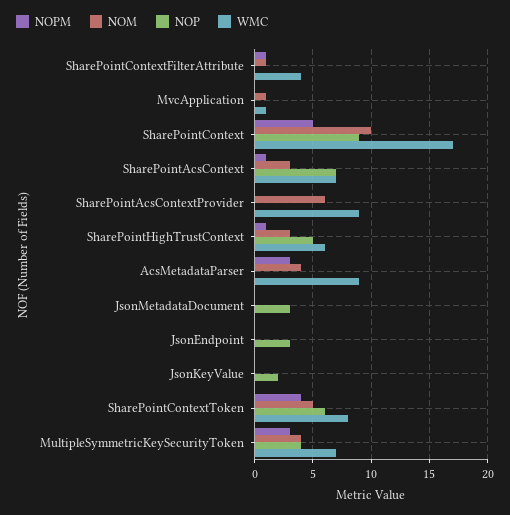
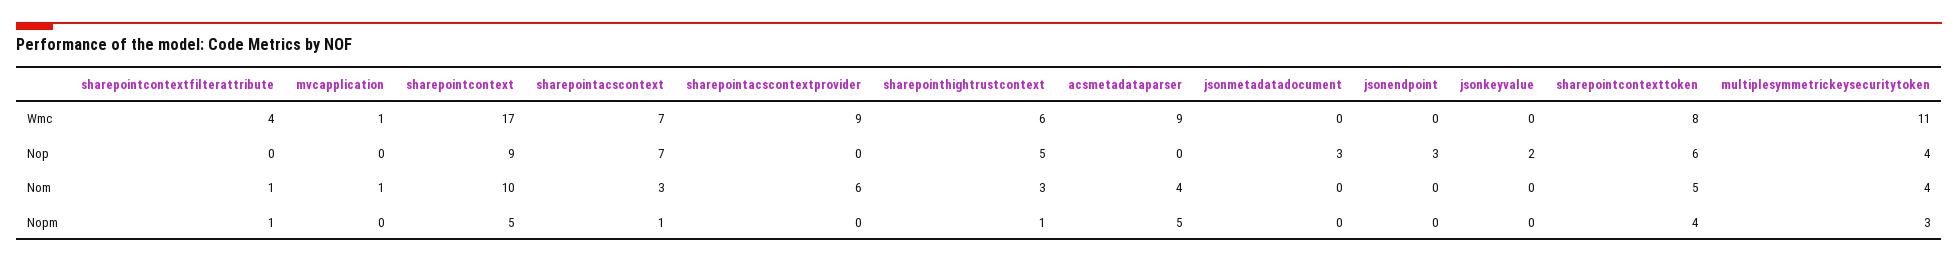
  {
    "NOPM": {
      "SharePointContextFilterAttribute": 1,
      "MvcApplication": 0,
      "SharePointContext": 5,
      "SharePointAcsContext": 1,
      "SharePointAcsContextProvider": 0,
      "SharePointHighTrustContext": 1,
-     "AcsMetadataParser": 3,
+     "AcsMetadataParser": 5,
      "JsonMetadataDocument": 0,
      "JsonEndpoint": 0,
      "JsonKeyValue": 0,
      "SharePointContextToken": 4,
      "MultipleSymmetricKeySecurityToken": 3
    },
    "NOM": {
      "SharePointContextFilterAttribute": 1,
      "MvcApplication": 1,
      "SharePointContext": 10,
      "SharePointAcsContext": 3,
      "SharePointAcsContextProvider": 6,
      "SharePointHighTrustContext": 3,
      "AcsMetadataParser": 4,
      "JsonMetadataDocument": 0,
      "JsonEndpoint": 0,
      "JsonKeyValue": 0,
      "SharePointContextToken": 5,
      "MultipleSymmetricKeySecurityToken": 4
    },
    "NOP": {
      "SharePointContextFilterAttribute": 0,
      "MvcApplication": 0,
      "SharePointContext": 9,
      "SharePointAcsContext": 7,
      "SharePointAcsContextProvider": 0,
      "SharePointHighTrustContext": 5,
      "AcsMetadataParser": 0,
      "JsonMetadataDocument": 3,
      "JsonEndpoint": 3,
      "JsonKeyValue": 2,
      "SharePointContextToken": 6,
      "MultipleSymmetricKeySecurityToken": 4
    },
    "WMC": {
      "SharePointContextFilterAttribute": 4,
      "MvcApplication": 1,
      "SharePointContext": 17,
      "SharePointAcsContext": 7,
      "SharePointAcsContextProvider": 9,
      "SharePointHighTrustContext": 6,
      "AcsMetadataParser": 9,
      "JsonMetadataDocument": 0,
      "JsonEndpoint": 0,
      "JsonKeyValue": 0,
      "SharePointContextToken": 8,
-     "MultipleSymmetricKeySecurityToken": 7
+     "MultipleSymmetricKeySecurityToken": 11
    }
  }

